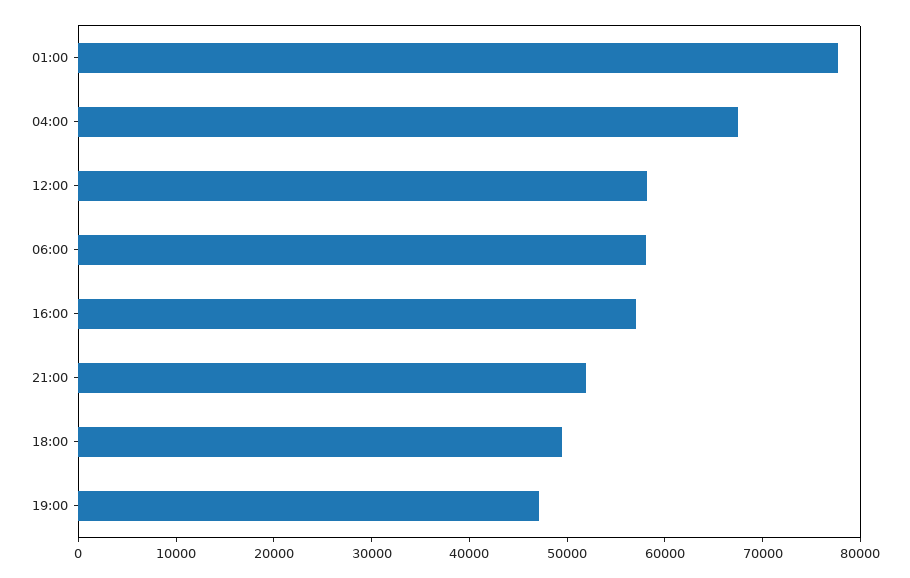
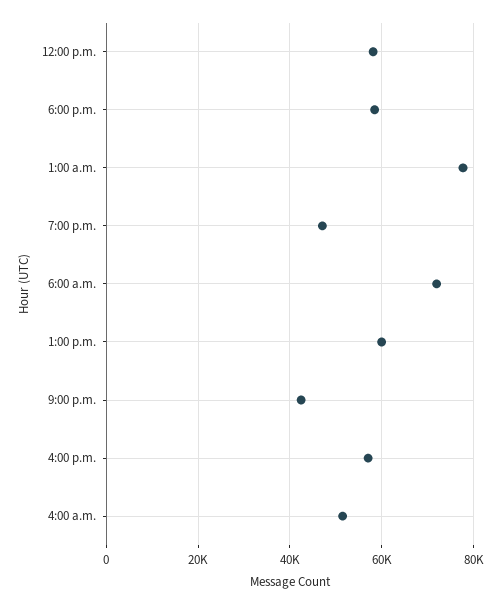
  {
    "01:00": 78000,
-   "04:00": 68000,
+   "04:00": 52000,
    "12:00": 58000,
-   "06:00": 58000,
+   "06:00": 72000,
    "16:00": 58000,
-   "21:00": 52000,
+   "21:00": 42000,
-   "18:00": 50000,
+   "18:00": 58000,
-   "19:00": 48000
+   "19:00": 48000,
+   "1:00 p.m.": 60000
  }

